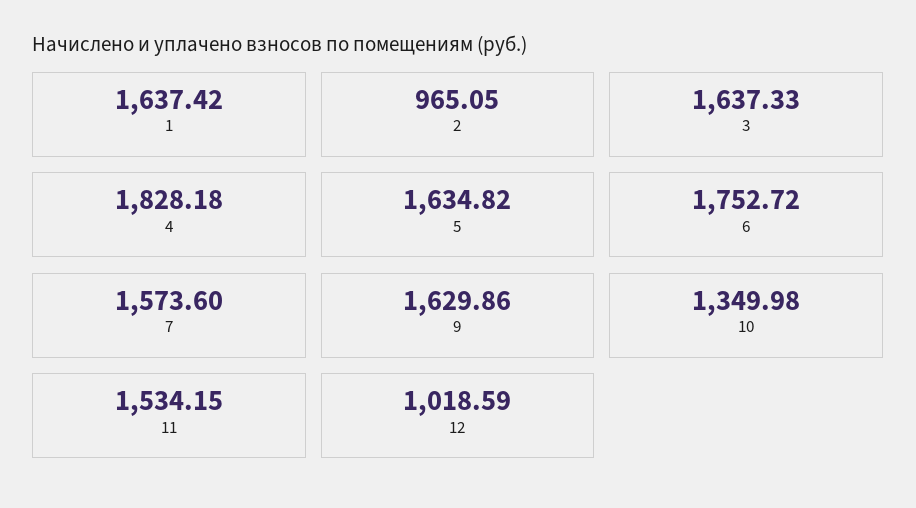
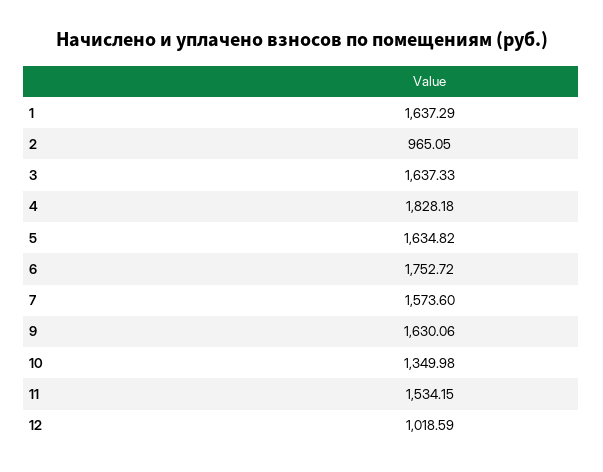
  {
-   "1": 1637.42,
+   "1": 1637.29,
    "2": 965.05,
    "3": 1637.33,
    "4": 1828.18,
    "5": 1634.82,
    "6": 1752.72,
    "7": 1573.6,
-   "9": 1629.86,
+   "9": 1630.06,
    "10": 1349.98,
    "11": 1534.15,
    "12": 1018.59
  }

